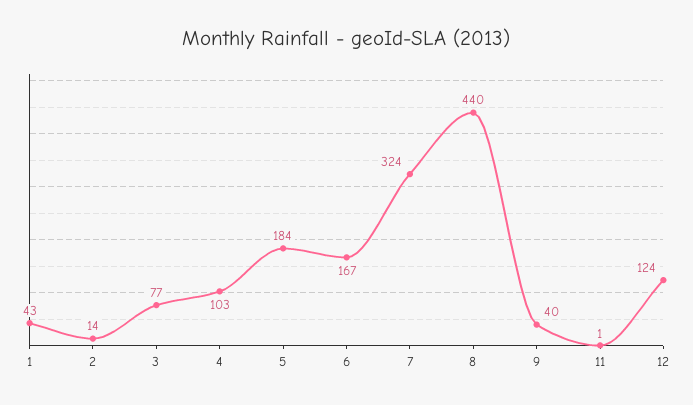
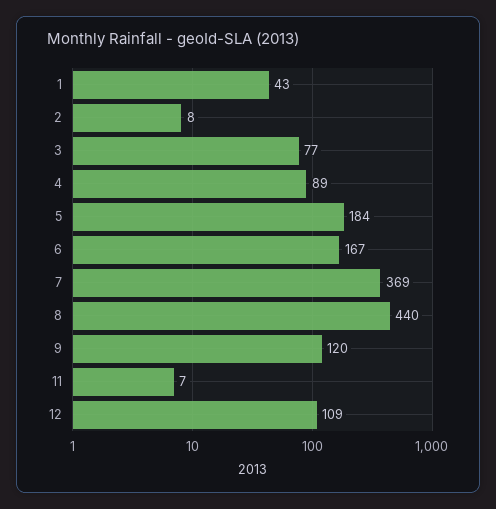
  {
    "1": 43,
-   "2": 14,
+   "2": 8,
    "3": 77,
-   "4": 103,
+   "4": 89,
    "5": 184,
    "6": 167,
-   "7": 324,
+   "7": 369,
    "8": 440,
-   "9": 40,
+   "9": 120,
-   "11": 1,
+   "11": 7,
-   "12": 124
+   "12": 109
  }

